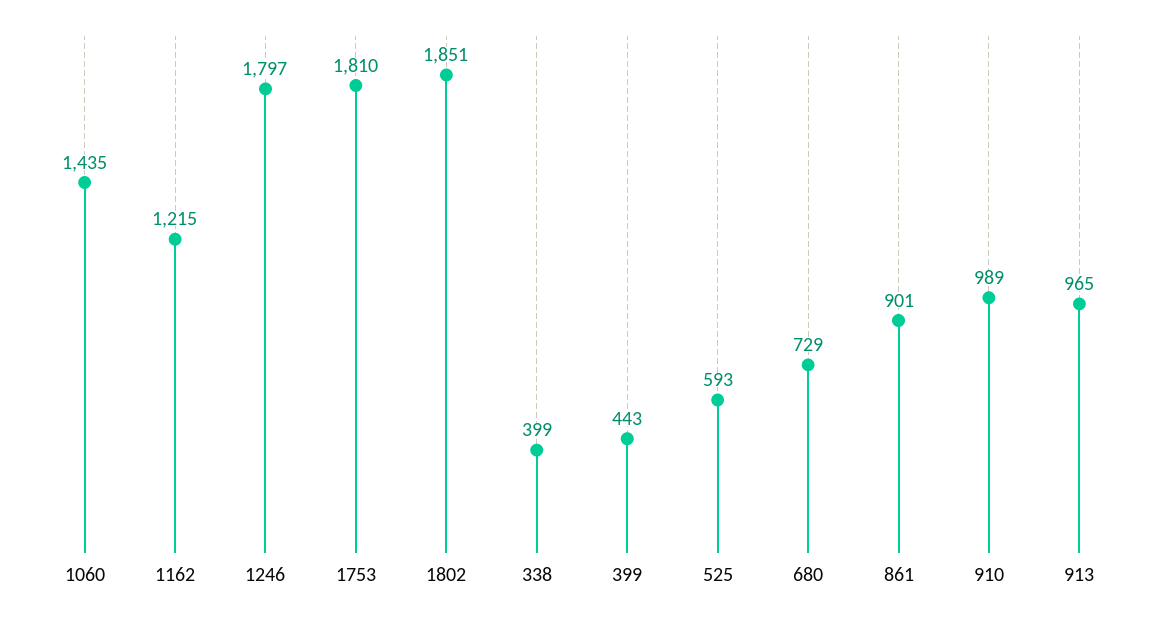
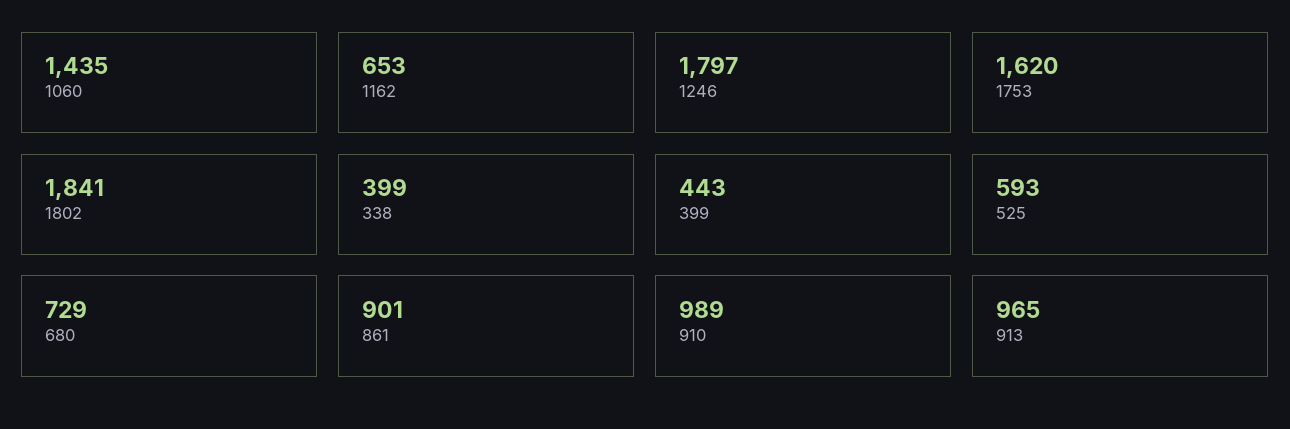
  {
    "1060": 1435,
-   "1162": 1215,
+   "1162": 653,
    "1246": 1797,
-   "1753": 1810,
+   "1753": 1620,
-   "1802": 1851,
+   "1802": 1841,
    "338": 399,
    "399": 443,
    "525": 593,
    "680": 729,
    "861": 901,
    "910": 989,
    "913": 965
  }

